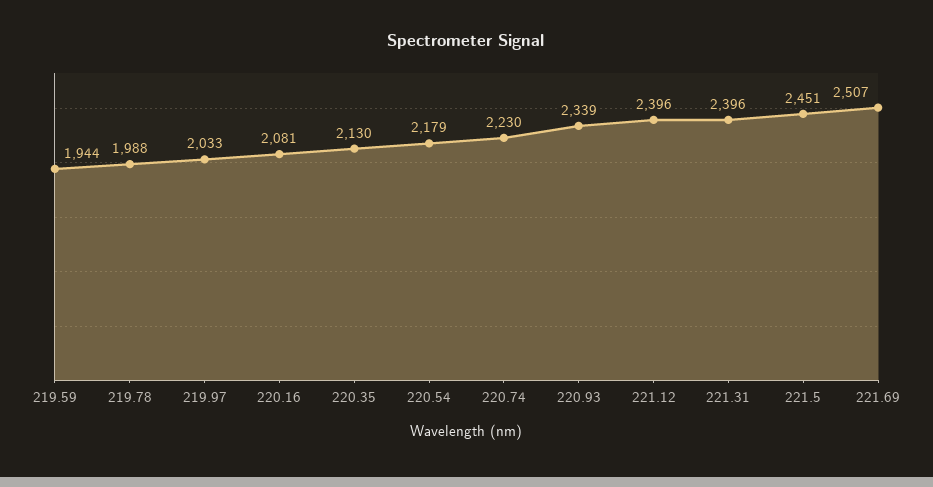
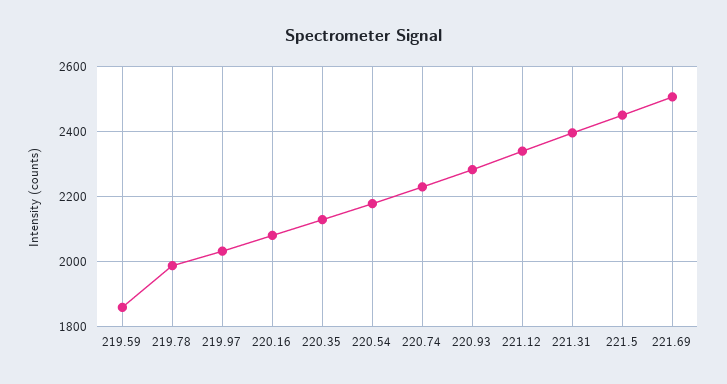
  {
-   "219.59": 1944,
+   "219.59": 1860,
    "219.78": 1988,
    "219.97": 2033,
    "220.16": 2081,
    "220.35": 2130,
    "220.54": 2179,
    "220.74": 2230,
-   "220.93": 2339,
+   "220.93": 2280,
-   "221.12": 2396,
+   "221.12": 2340,
    "221.31": 2396,
    "221.5": 2451,
    "221.69": 2507
  }

